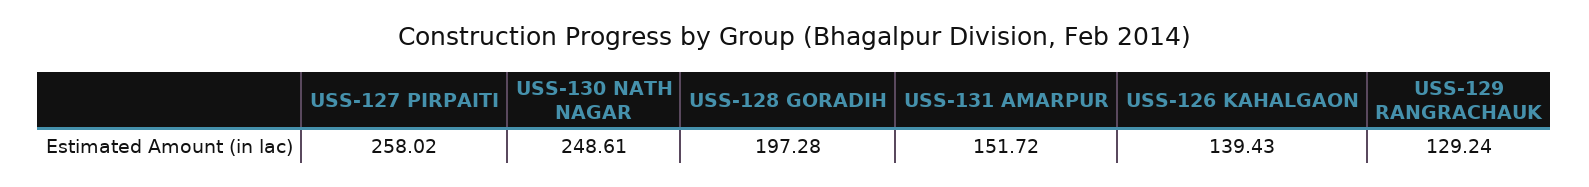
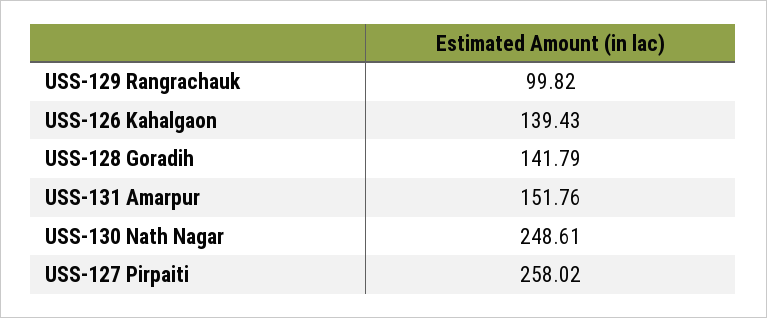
  {
    "USS-127 PIRPAITI": 258.02,
    "USS-130 NATH NAGAR": 248.61,
-   "USS-128 GORADIH": 197.28,
+   "USS-128 GORADIH": 141.79,
-   "USS-131 AMARPUR": 151.72,
+   "USS-131 AMARPUR": 151.76,
    "USS-126 KAHALGAON": 139.43,
-   "USS-129 RANGRACHAUK": 129.24
+   "USS-129 RANGRACHAUK": 99.82
  }

